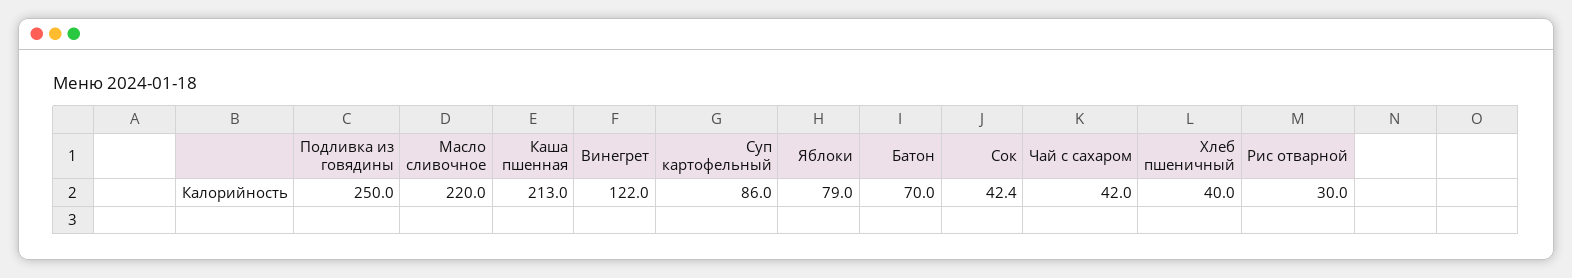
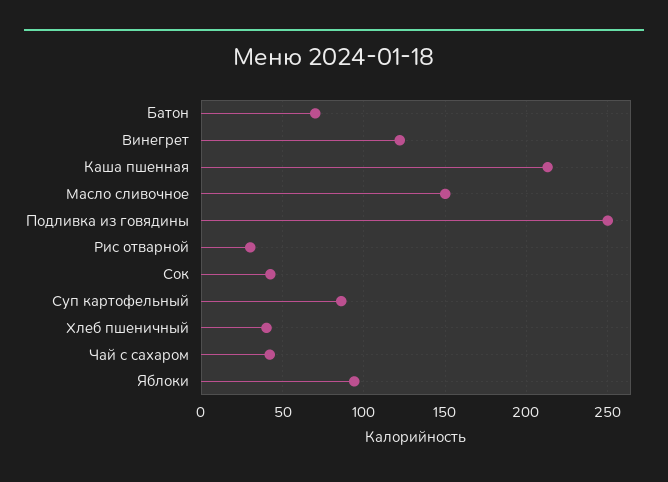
  {
    "Подливка из говядины": 250,
-   "Масло сливочное": 220,
+   "Масло сливочное": 150,
    "Каша пшенная": 213,
    "Винегрет": 122,
    "Суп картофельный": 86,
-   "Яблоки": 79,
+   "Яблоки": 95,
    "Батон": 70,
    "Сок": 42.4,
    "Чай с сахаром": 42,
    "Хлеб пшеничный": 40,
    "Рис отварной": 30
  }

